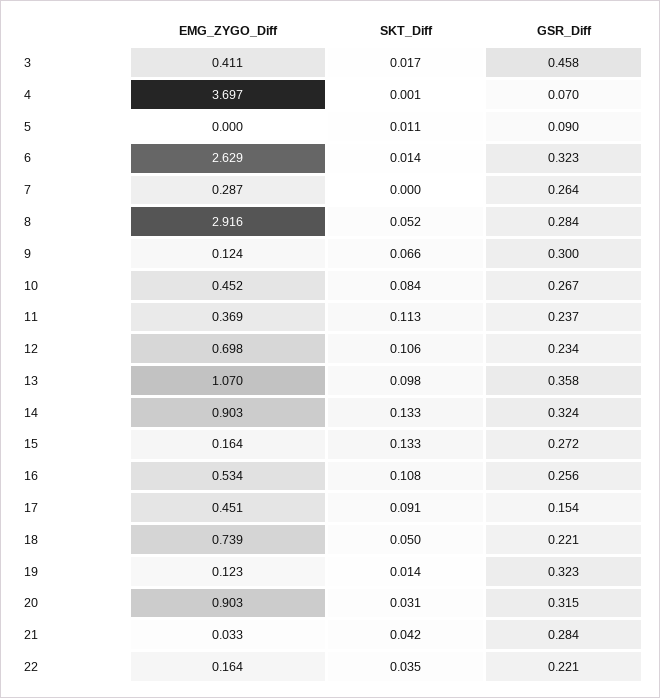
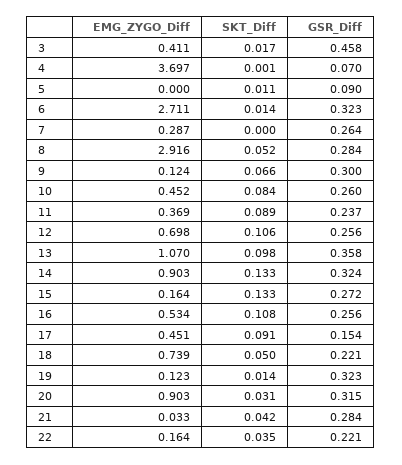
  {
    "EMG_ZYGO_Diff": {
      "3": 0.411,
      "4": 3.697,
      "5": 0,
-     "6": 2.629,
+     "6": 2.711,
      "7": 0.287,
      "8": 2.916,
      "9": 0.124,
      "10": 0.452,
      "11": 0.369,
      "12": 0.698,
      "13": 1.07,
      "14": 0.903,
      "15": 0.164,
      "16": 0.534,
      "17": 0.451,
      "18": 0.739,
      "19": 0.123,
      "20": 0.903,
      "21": 0.033,
      "22": 0.164
    },
    "SKT_Diff": {
      "3": 0.017,
      "4": 0.001,
      "5": 0.011,
      "6": 0.014,
      "7": 0,
      "8": 0.052,
      "9": 0.066,
      "10": 0.084,
-     "11": 0.113,
+     "11": 0.089,
      "12": 0.106,
      "13": 0.098,
      "14": 0.133,
      "15": 0.133,
      "16": 0.108,
      "17": 0.091,
      "18": 0.05,
      "19": 0.014,
      "20": 0.031,
      "21": 0.042,
      "22": 0.035
    },
    "GSR_Diff": {
      "3": 0.458,
      "4": 0.07,
      "5": 0.09,
      "6": 0.323,
      "7": 0.264,
      "8": 0.284,
      "9": 0.3,
-     "10": 0.267,
+     "10": 0.26,
      "11": 0.237,
-     "12": 0.234,
+     "12": 0.256,
      "13": 0.358,
      "14": 0.324,
      "15": 0.272,
      "16": 0.256,
      "17": 0.154,
      "18": 0.221,
      "19": 0.323,
      "20": 0.315,
      "21": 0.284,
      "22": 0.221
    }
  }

